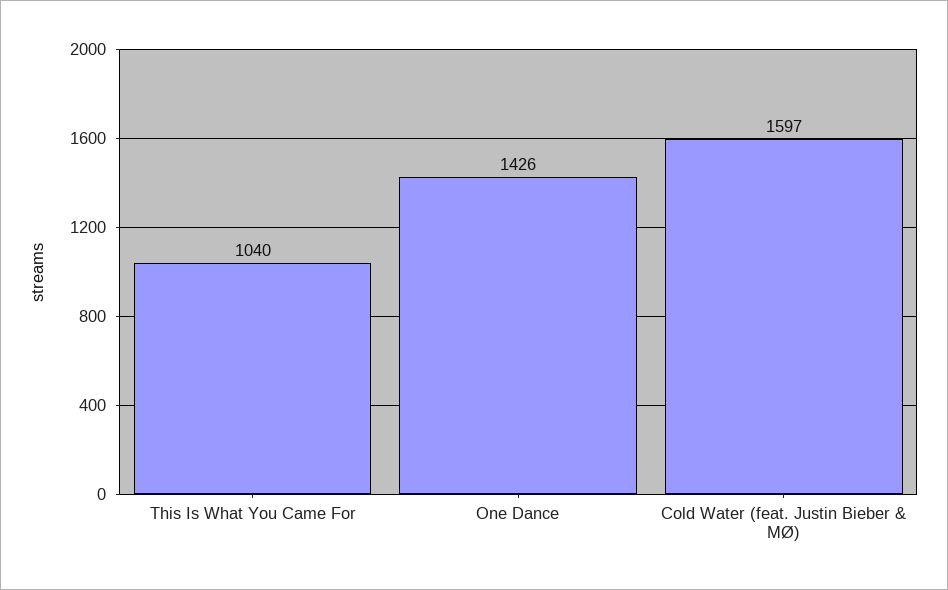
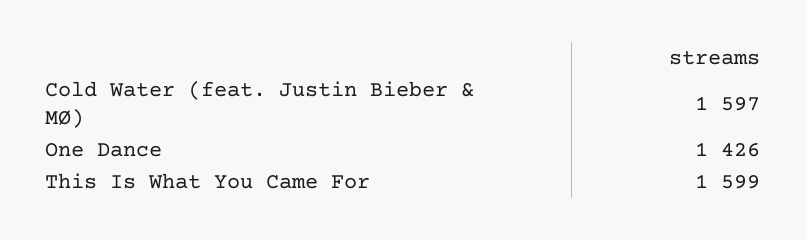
  {
-   "This Is What You Came For": 1040,
+   "This Is What You Came For": 1599,
    "One Dance": 1426,
    "Cold Water (feat. Justin Bieber & MØ)": 1597
  }

